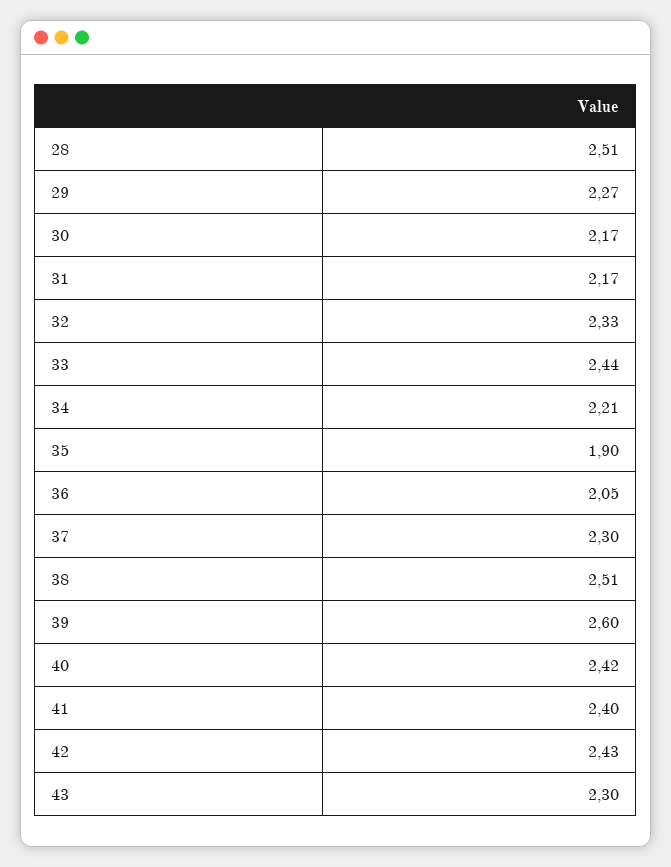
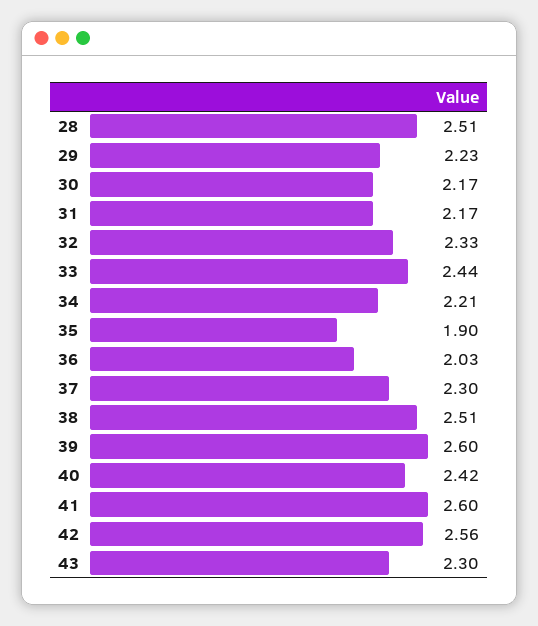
  {
    "28": 2.51,
-   "29": 2.27,
+   "29": 2.23,
    "30": 2.17,
    "31": 2.17,
    "32": 2.33,
    "33": 2.44,
    "34": 2.21,
    "35": 1.9,
-   "36": 2.05,
+   "36": 2.03,
    "37": 2.3,
    "38": 2.51,
    "39": 2.6,
    "40": 2.42,
-   "41": 2.4,
+   "41": 2.6,
-   "42": 2.43,
+   "42": 2.56,
    "43": 2.3
  }

